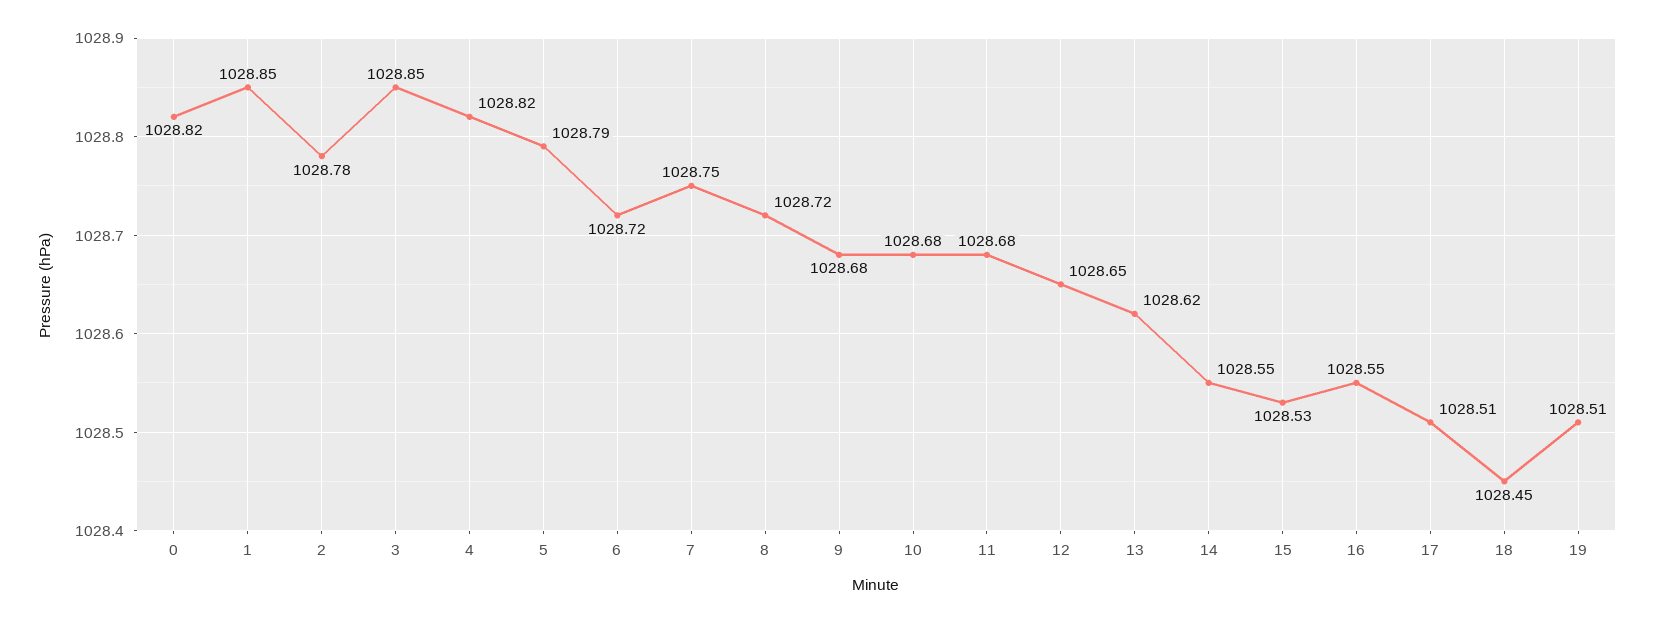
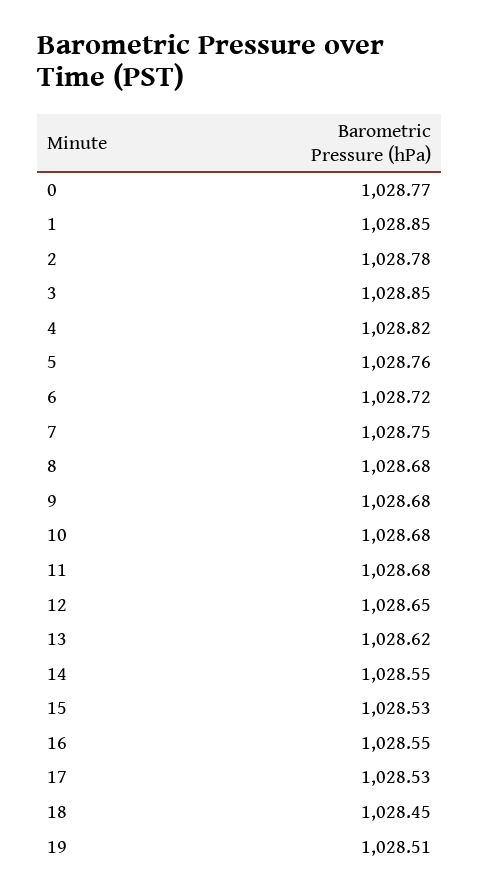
  {
-   "0": 1028.82,
+   "0": 1028.77,
    "1": 1028.85,
    "2": 1028.78,
    "3": 1028.85,
    "4": 1028.82,
-   "5": 1028.79,
+   "5": 1028.76,
    "6": 1028.72,
    "7": 1028.75,
-   "8": 1028.72,
+   "8": 1028.68,
    "9": 1028.68,
    "10": 1028.68,
    "11": 1028.68,
    "12": 1028.65,
    "13": 1028.62,
    "14": 1028.55,
    "15": 1028.53,
    "16": 1028.55,
-   "17": 1028.51,
+   "17": 1028.53,
    "18": 1028.45,
    "19": 1028.51
  }

